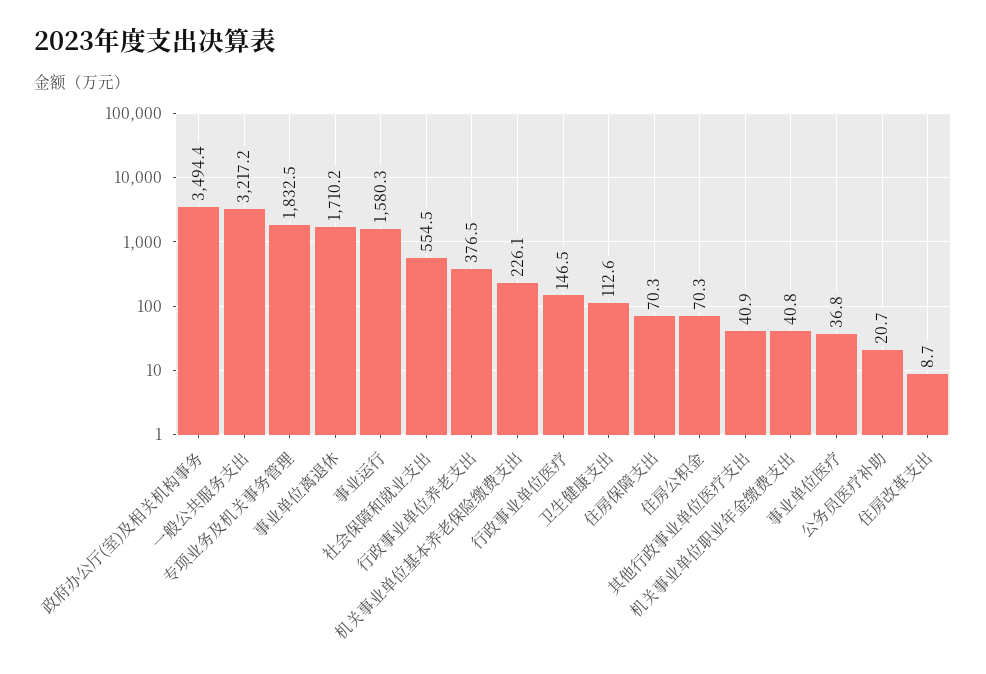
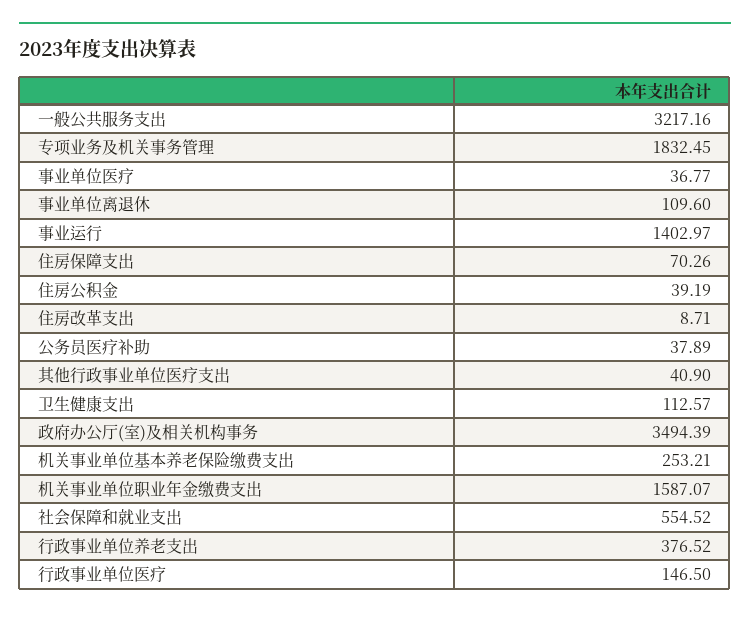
  {
    "政府办公厅(室)及相关机构事务": 3494.39,
    "一般公共服务支出": 3217.16,
    "专项业务及机关事务管理": 1832.45,
-   "事业单位离退休": 1710.2,
+   "事业单位离退休": 109.6,
-   "事业运行": 1580.3,
+   "事业运行": 1402.97,
    "社会保障和就业支出": 554.52,
    "行政事业单位养老支出": 376.52,
-   "机关事业单位基本养老保险缴费支出": 226.1,
+   "机关事业单位基本养老保险缴费支出": 253.21,
    "行政事业单位医疗": 146.5,
    "卫生健康支出": 112.57,
    "住房保障支出": 70.26,
-   "住房公积金": 70.3,
+   "住房公积金": 39.19,
    "其他行政事业单位医疗支出": 40.9,
-   "机关事业单位职业年金缴费支出": 40.8,
+   "机关事业单位职业年金缴费支出": 1587.07,
    "事业单位医疗": 36.77,
-   "公务员医疗补助": 20.7,
+   "公务员医疗补助": 37.89,
    "住房改革支出": 8.71
  }

